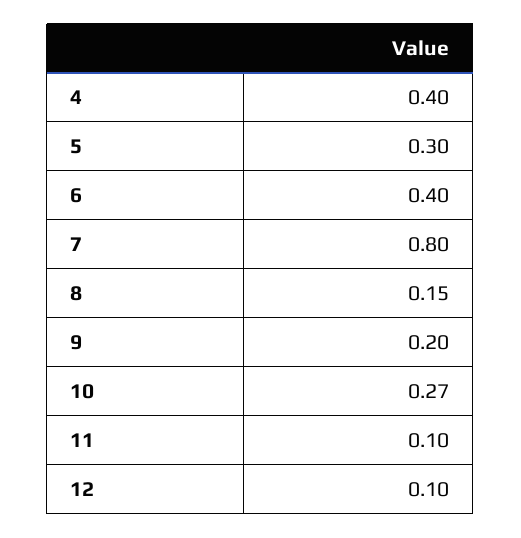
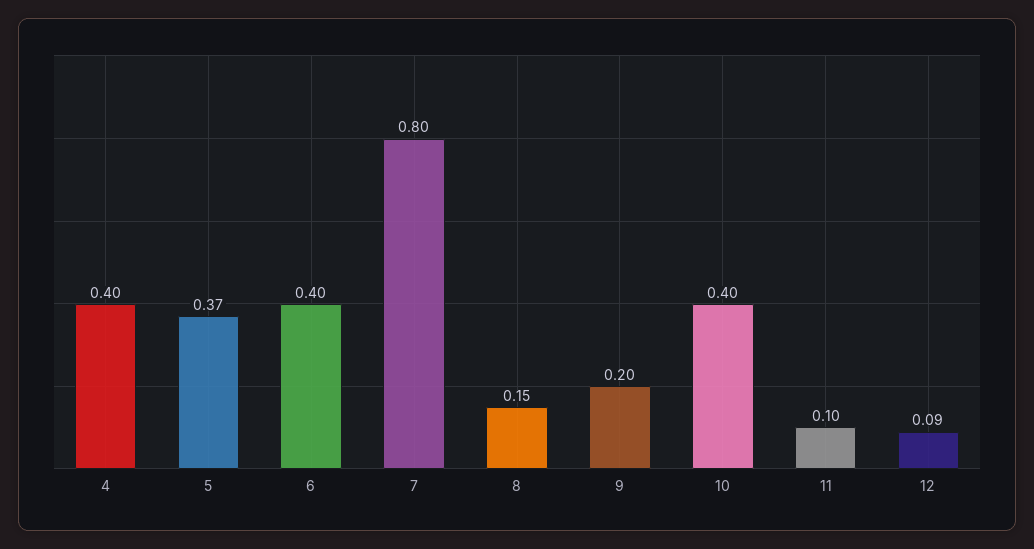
  {
    "4": 0.4,
-   "5": 0.3,
+   "5": 0.37,
    "6": 0.4,
    "7": 0.8,
    "8": 0.15,
    "9": 0.2,
-   "10": 0.27,
+   "10": 0.4,
    "11": 0.1,
-   "12": 0.1
+   "12": 0.09
  }

